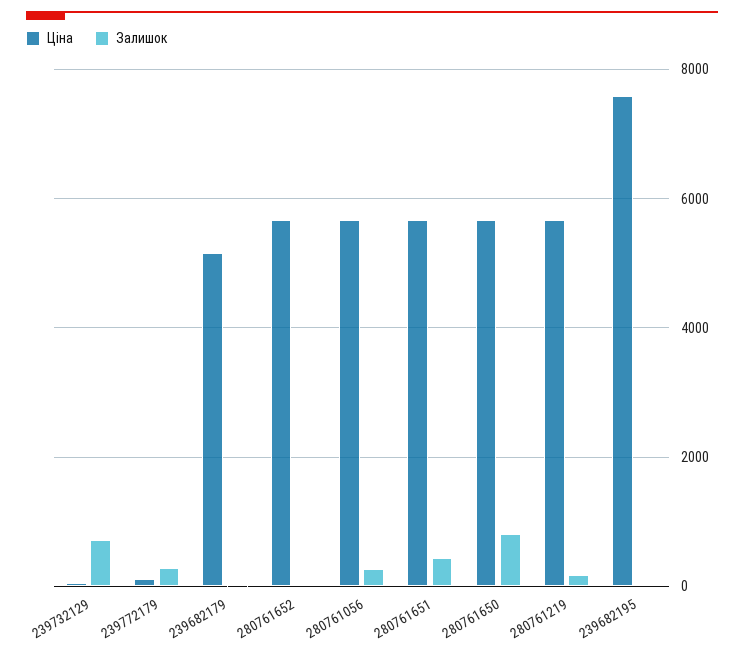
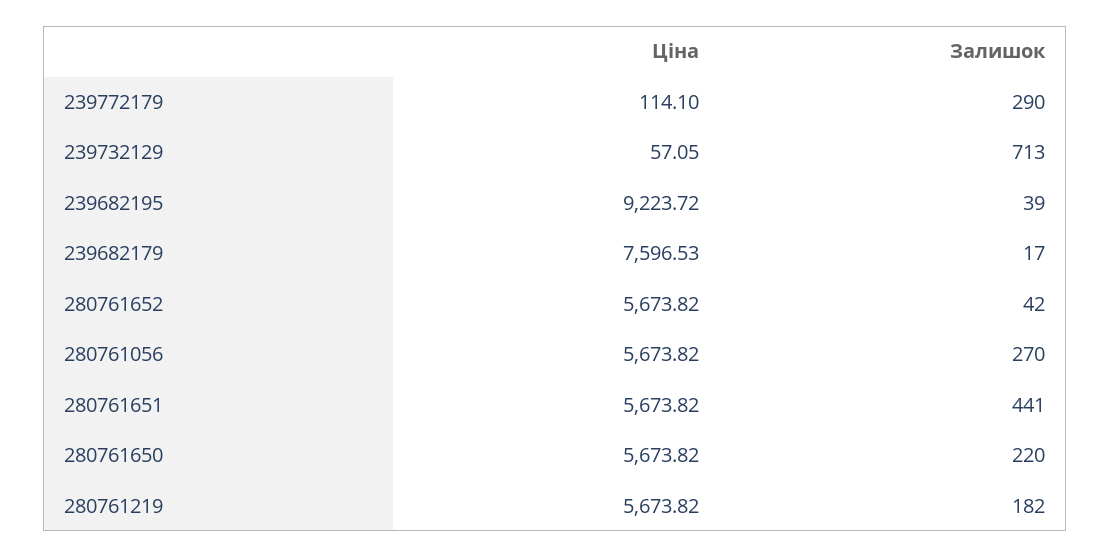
  {
    "Ціна": {
      "239732129": 57.05,
      "239772179": 114.1,
-     "239682179": 5200,
+     "239682179": 7596.53,
      "280761652": 5673.82,
      "280761056": 5673.82,
      "280761651": 5673.82,
      "280761650": 5673.82,
      "280761219": 5673.82,
-     "239682195": 7600
+     "239682195": 9223.72
    },
    "Залишок": {
      "239732129": 713,
      "239772179": 290,
      "239682179": 17,
      "280761652": 42,
      "280761056": 270,
      "280761651": 441,
-     "280761650": 800,
+     "280761650": 220,
      "280761219": 182,
      "239682195": 39
    }
  }

